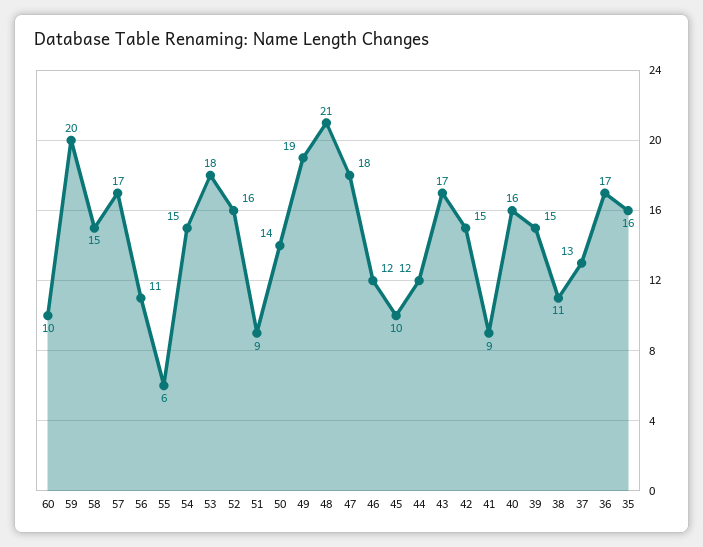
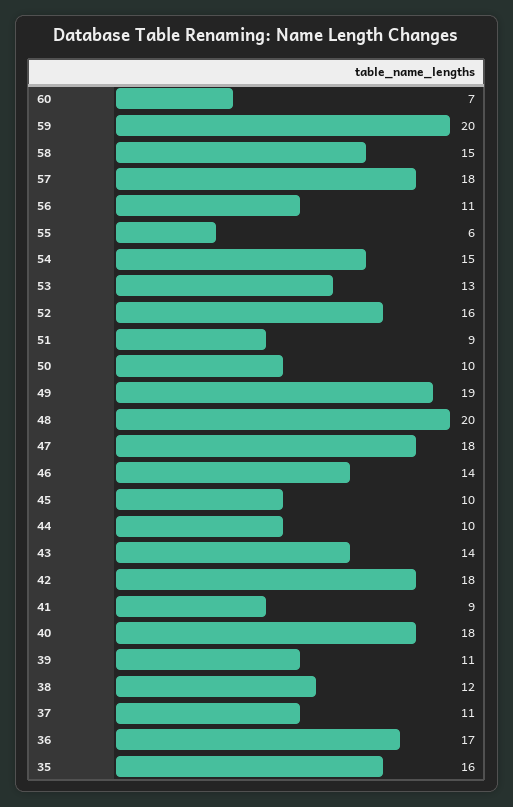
  {
-   "60": 10,
+   "60": 7,
    "59": 20,
    "58": 15,
-   "57": 17,
+   "57": 18,
    "56": 11,
    "55": 6,
    "54": 15,
-   "53": 18,
+   "53": 13,
    "52": 16,
    "51": 9,
-   "50": 14,
+   "50": 10,
    "49": 19,
-   "48": 21,
+   "48": 20,
    "47": 18,
-   "46": 12,
+   "46": 14,
    "45": 10,
-   "44": 12,
+   "44": 10,
-   "43": 17,
+   "43": 14,
-   "42": 15,
+   "42": 18,
    "41": 9,
-   "40": 16,
+   "40": 18,
-   "39": 15,
+   "39": 11,
-   "38": 11,
+   "38": 12,
-   "37": 13,
+   "37": 11,
    "36": 17,
    "35": 16
  }

